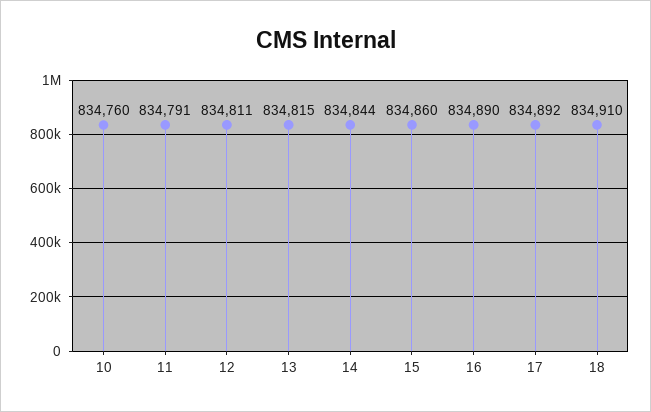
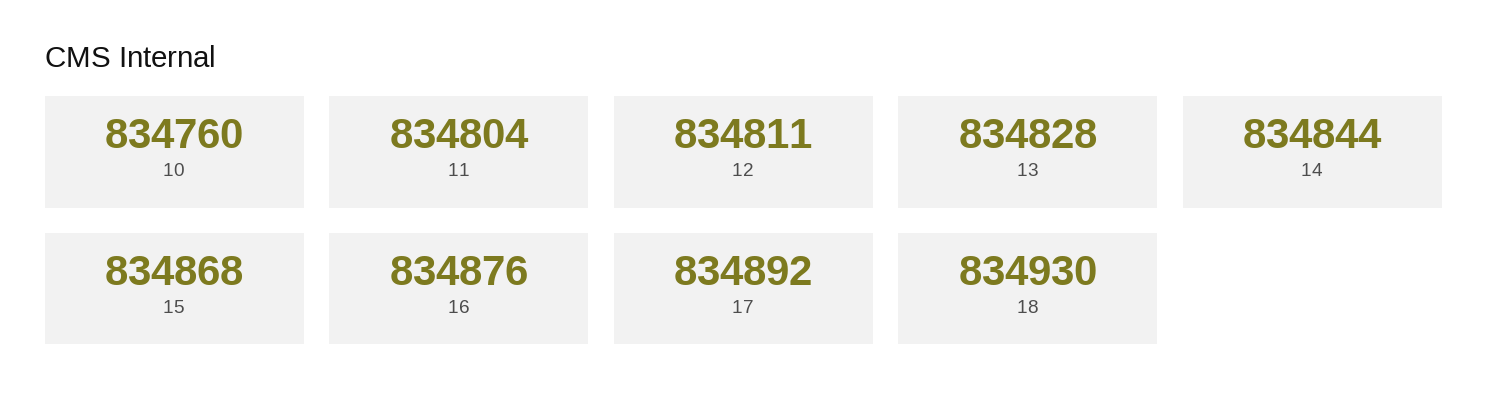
  {
    "10": 834760,
-   "11": 834791,
+   "11": 834804,
    "12": 834811,
-   "13": 834815,
+   "13": 834828,
    "14": 834844,
-   "15": 834860,
+   "15": 834868,
-   "16": 834890,
+   "16": 834876,
    "17": 834892,
-   "18": 834910
+   "18": 834930
  }

